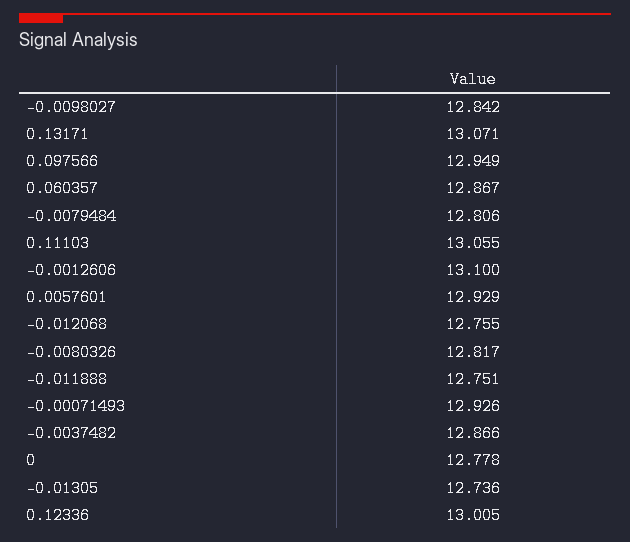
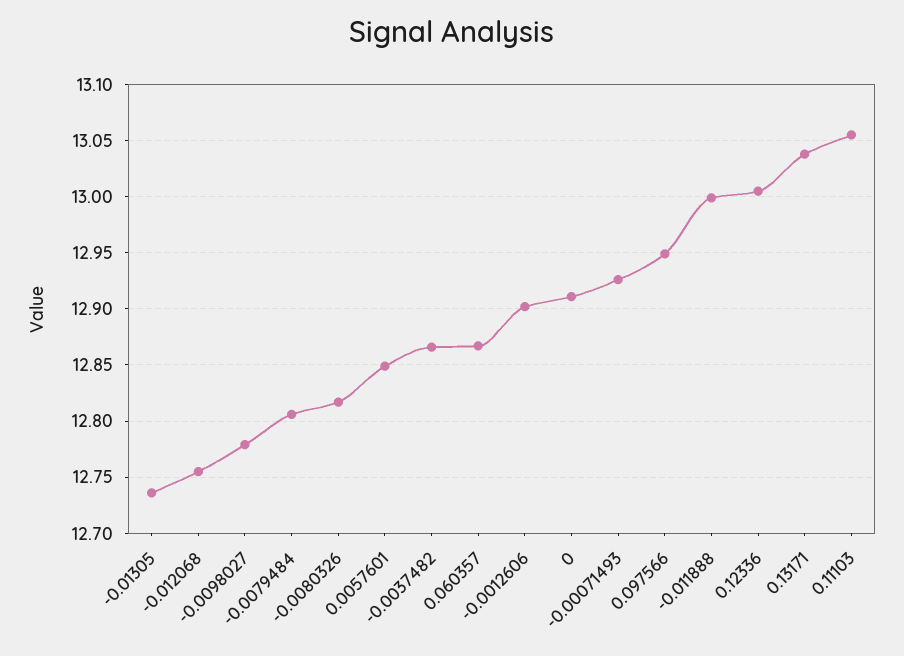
  {
-   "-0.0098027": 12.842,
+   "-0.0098027": 12.78,
-   "0.13171": 13.071,
+   "0.13171": 13.04,
    "0.097566": 12.949,
    "0.060357": 12.867,
    "-0.0079484": 12.806,
    "0.11103": 13.055,
-   "-0.0012606": 13.1,
+   "-0.0012606": 12.9,
-   "0.0057601": 12.929,
+   "0.0057601": 12.85,
    "-0.012068": 12.755,
    "-0.0080326": 12.817,
-   "-0.011888": 12.751,
+   "-0.011888": 13,
    "-0.00071493": 12.926,
    "-0.0037482": 12.866,
-   "0": 12.778,
+   "0": 12.91,
    "-0.01305": 12.736,
    "0.12336": 13.005
  }

